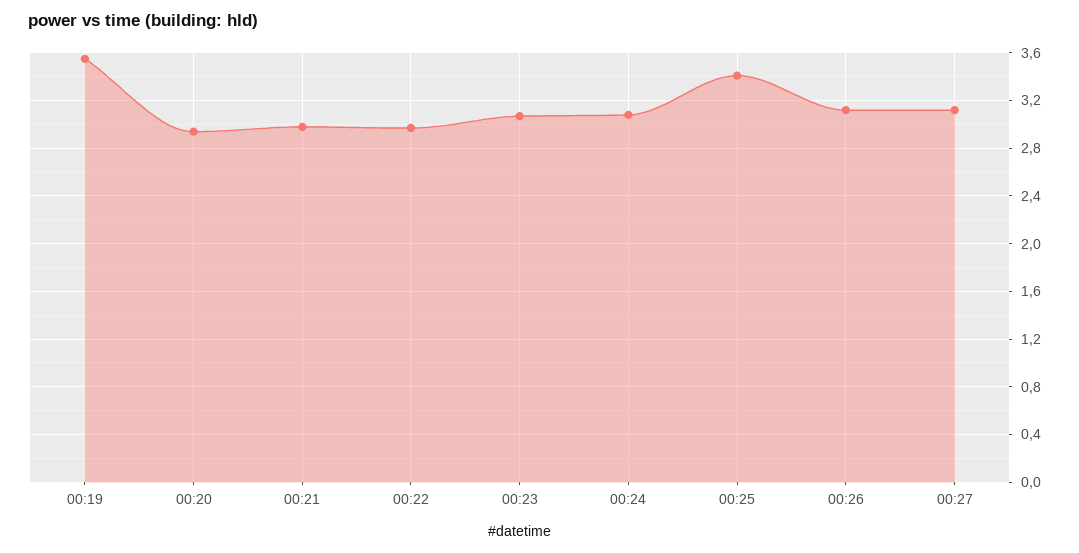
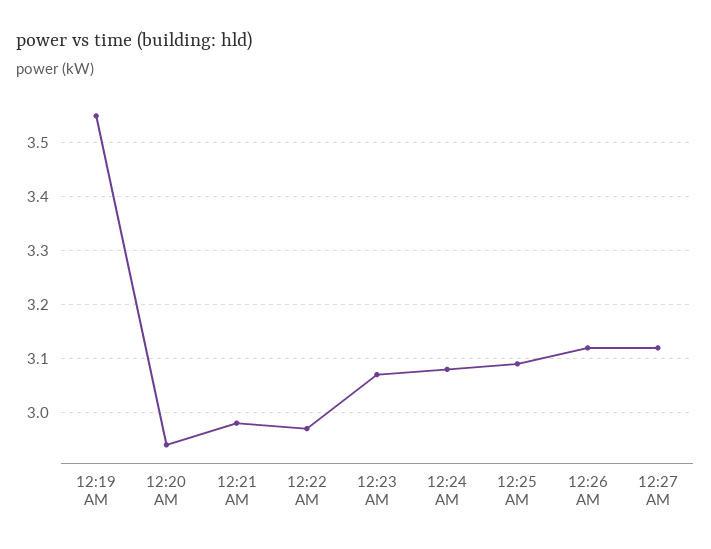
  {
    "00:19": 3.55,
    "00:20": 2.95,
    "00:21": 3,
    "00:22": 2.95,
    "00:23": 3.05,
    "00:24": 3.1,
-   "00:25": 3.4,
+   "00:25": 3.1,
    "00:26": 3.1,
    "00:27": 3.1
  }

